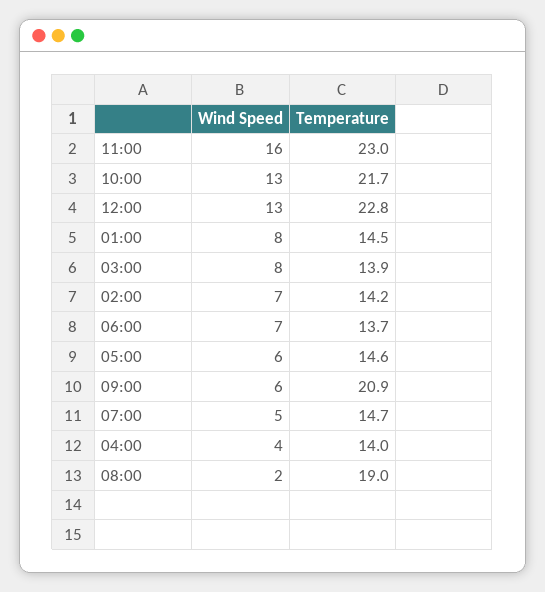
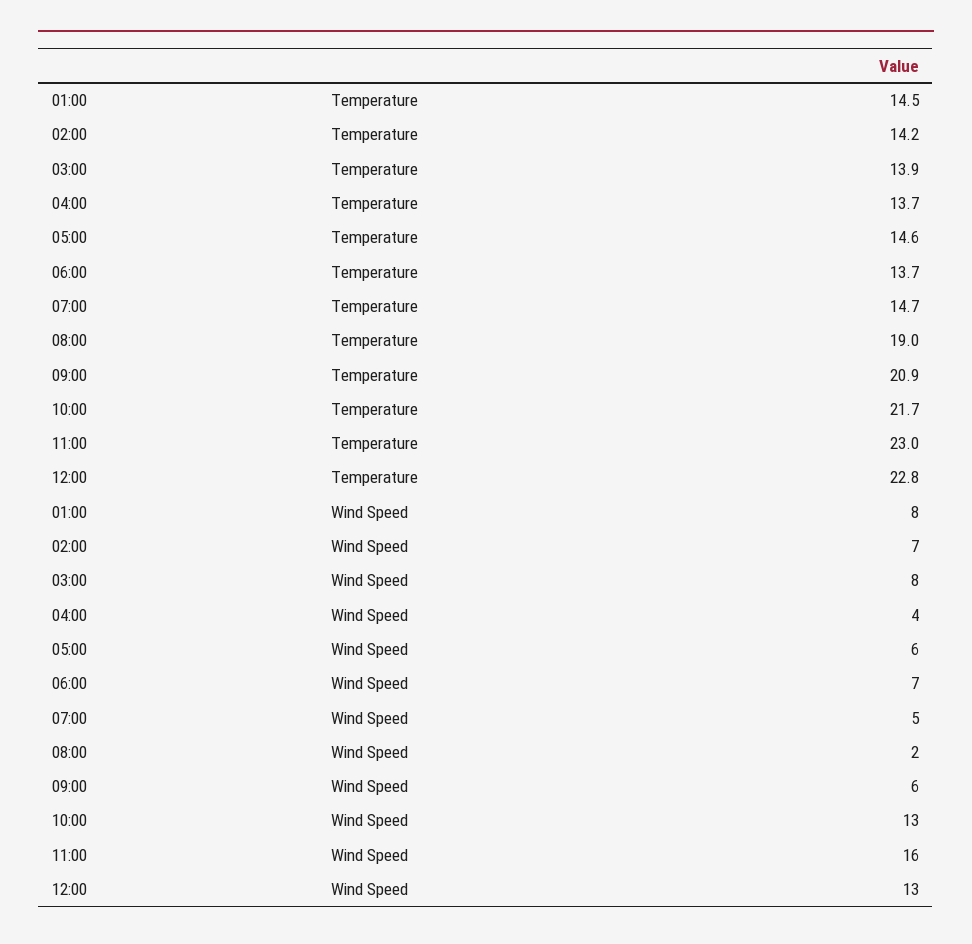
  {
    "Wind Speed": {
      "11:00": 16,
      "10:00": 13,
      "12:00": 13,
      "01:00": 8,
      "03:00": 8,
      "02:00": 7,
      "06:00": 7,
      "05:00": 6,
      "09:00": 6,
      "07:00": 5,
      "04:00": 4,
      "08:00": 2
    },
    "Temperature": {
      "11:00": 23,
      "10:00": 21.7,
      "12:00": 22.8,
      "01:00": 14.5,
      "03:00": 13.9,
      "02:00": 14.2,
      "06:00": 13.7,
      "05:00": 14.6,
      "09:00": 20.9,
      "07:00": 14.7,
-     "04:00": 14,
+     "04:00": 13.7,
      "08:00": 19
    }
  }

